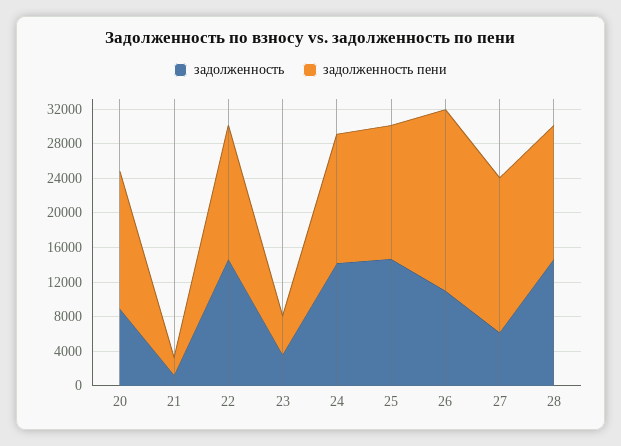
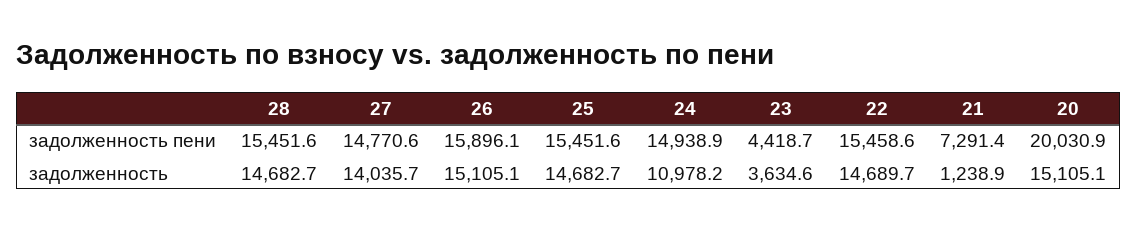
  {
    "задолженность": {
-     "20": 9000,
+     "20": 15105.1,
      "21": 1238.9,
      "22": 14689.7,
      "23": 3634.6,
-     "24": 14000,
+     "24": 10978.2,
      "25": 14682.7,
-     "26": 11000,
+     "26": 15105.1,
-     "27": 6000,
+     "27": 14035.7,
      "28": 14682.7
    },
    "задолженность пени": {
-     "20": 16000,
+     "20": 20030.9,
-     "21": 2000,
+     "21": 7291.4,
      "22": 15458.6,
      "23": 4418.7,
      "24": 14938.9,
      "25": 15451.6,
-     "26": 21000,
+     "26": 15896.1,
-     "27": 18000,
+     "27": 14770.6,
      "28": 15451.6
    }
  }

